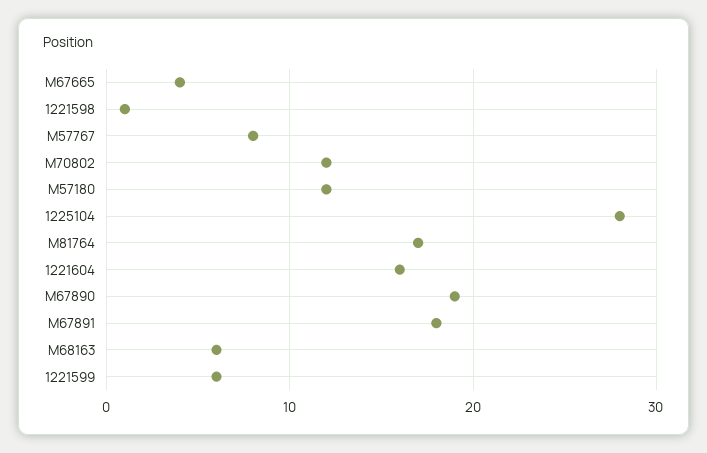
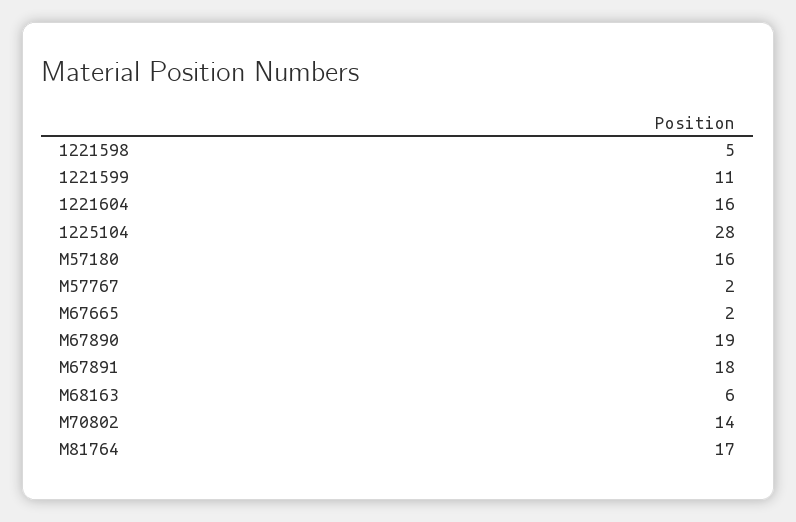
  {
-   "M67665": 4,
+   "M67665": 2,
-   "1221598": 1,
+   "1221598": 5,
-   "M57767": 8,
+   "M57767": 2,
-   "M70802": 12,
+   "M70802": 14,
-   "M57180": 12,
+   "M57180": 16,
    "1225104": 28,
    "M81764": 17,
    "1221604": 16,
    "M67890": 19,
    "M67891": 18,
    "M68163": 6,
-   "1221599": 6
+   "1221599": 11
  }

